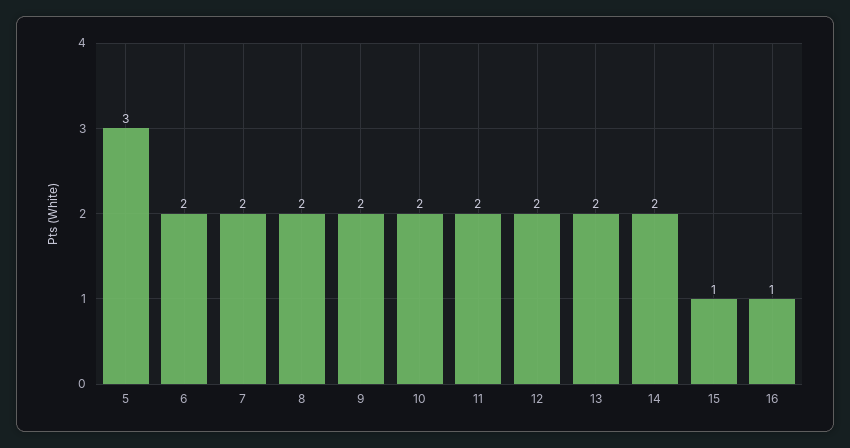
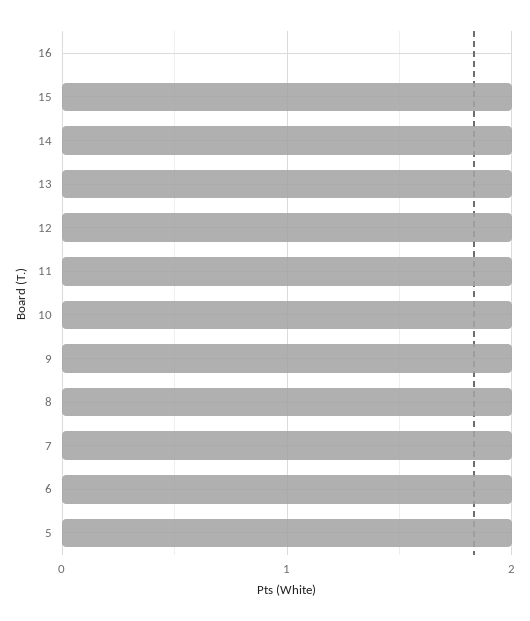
  {
-   "5": 3,
+   "5": 2,
    "6": 2,
    "7": 2,
    "8": 2,
    "9": 2,
    "10": 2,
    "11": 2,
    "12": 2,
    "13": 2,
    "14": 2,
-   "15": 1,
+   "15": 2,
-   "16": 1
+   "16": 0
  }

